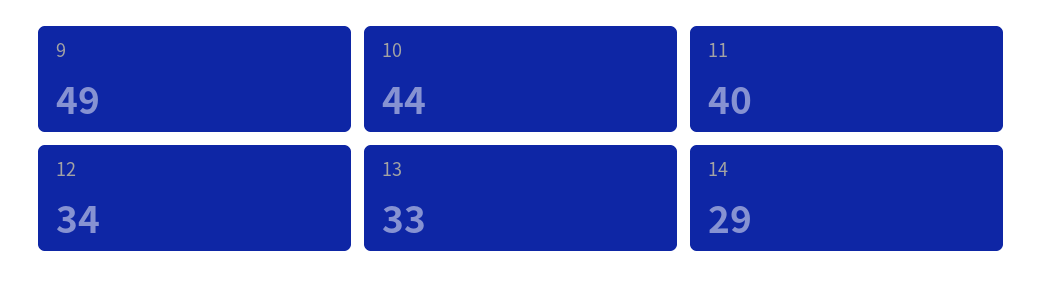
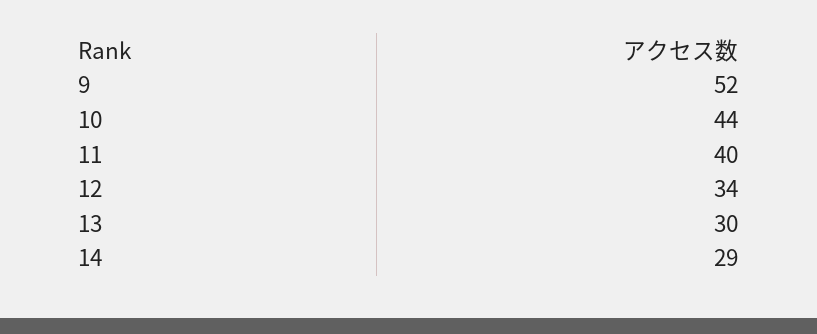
  {
-   "9": 49,
+   "9": 52,
    "10": 44,
    "11": 40,
    "12": 34,
-   "13": 33,
+   "13": 30,
    "14": 29
  }

